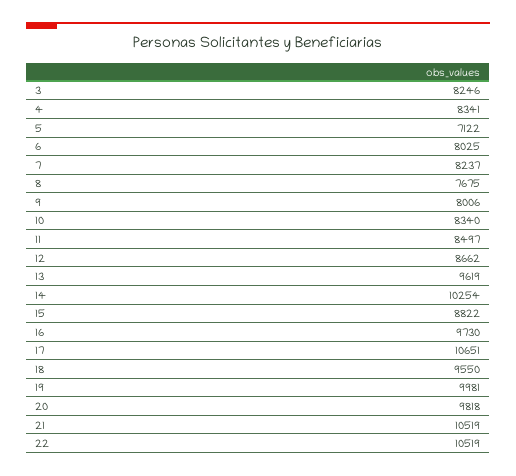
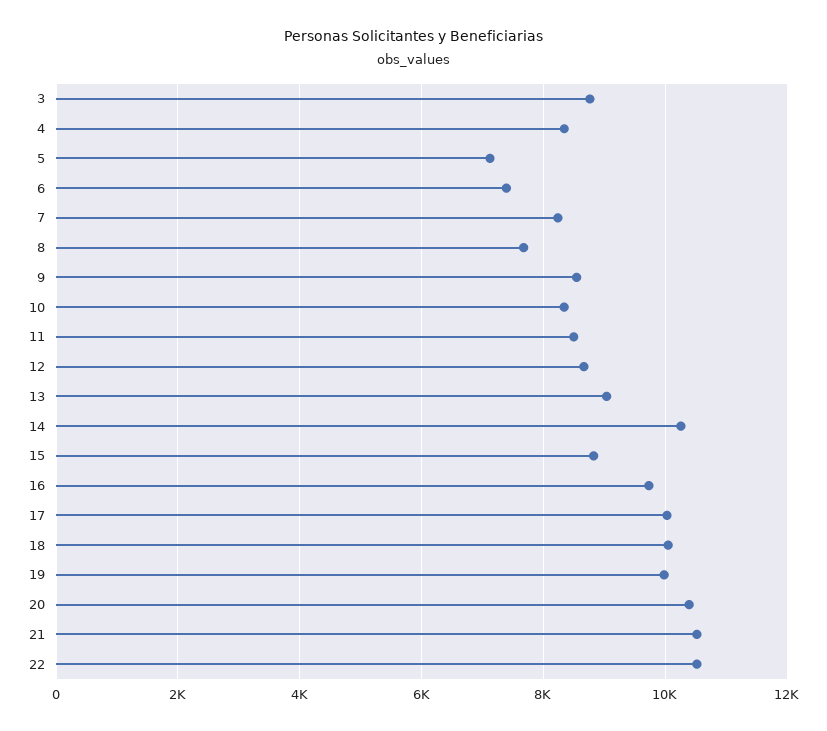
  {
-   "3": 8246,
+   "3": 8800,
    "4": 8341,
    "5": 7122,
-   "6": 8025,
+   "6": 7400,
    "7": 8237,
    "8": 7675,
-   "9": 8006,
+   "9": 8600,
    "10": 8340,
    "11": 8497,
    "12": 8662,
-   "13": 9619,
+   "13": 9000,
    "14": 10254,
    "15": 8822,
    "16": 9730,
-   "17": 10651,
+   "17": 10000,
-   "18": 9550,
+   "18": 10000,
    "19": 9981,
-   "20": 9818,
+   "20": 10400,
    "21": 10519,
    "22": 10519
  }

